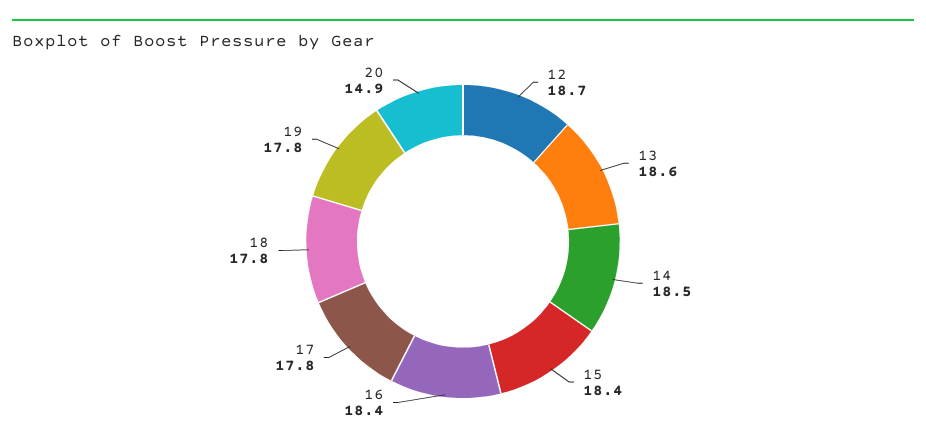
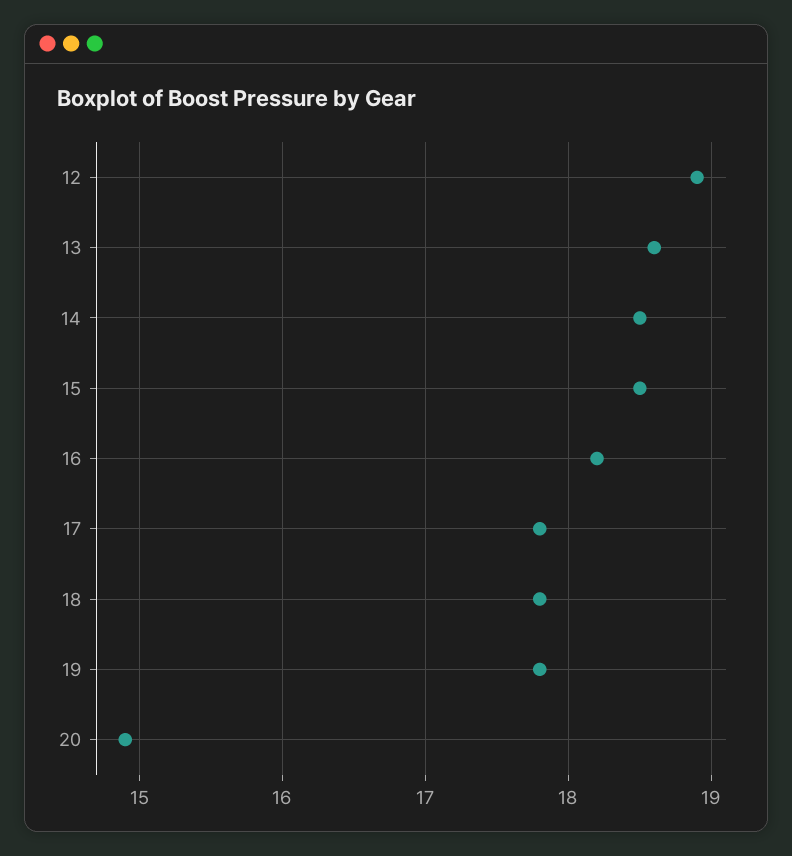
  {
-   "12": 18.7,
+   "12": 18.9,
    "13": 18.6,
    "14": 18.5,
-   "15": 18.4,
+   "15": 18.5,
-   "16": 18.4,
+   "16": 18.2,
    "17": 17.8,
    "18": 17.8,
    "19": 17.8,
    "20": 14.9
  }

